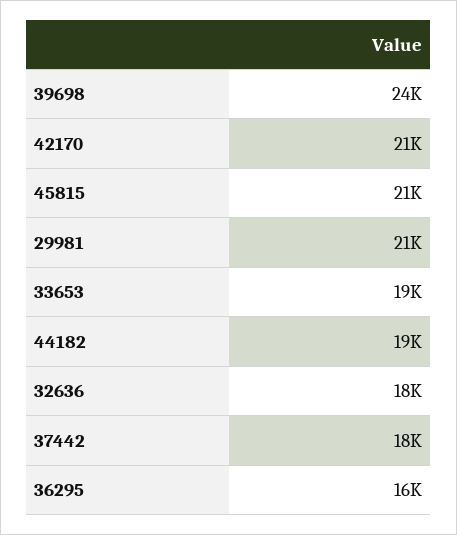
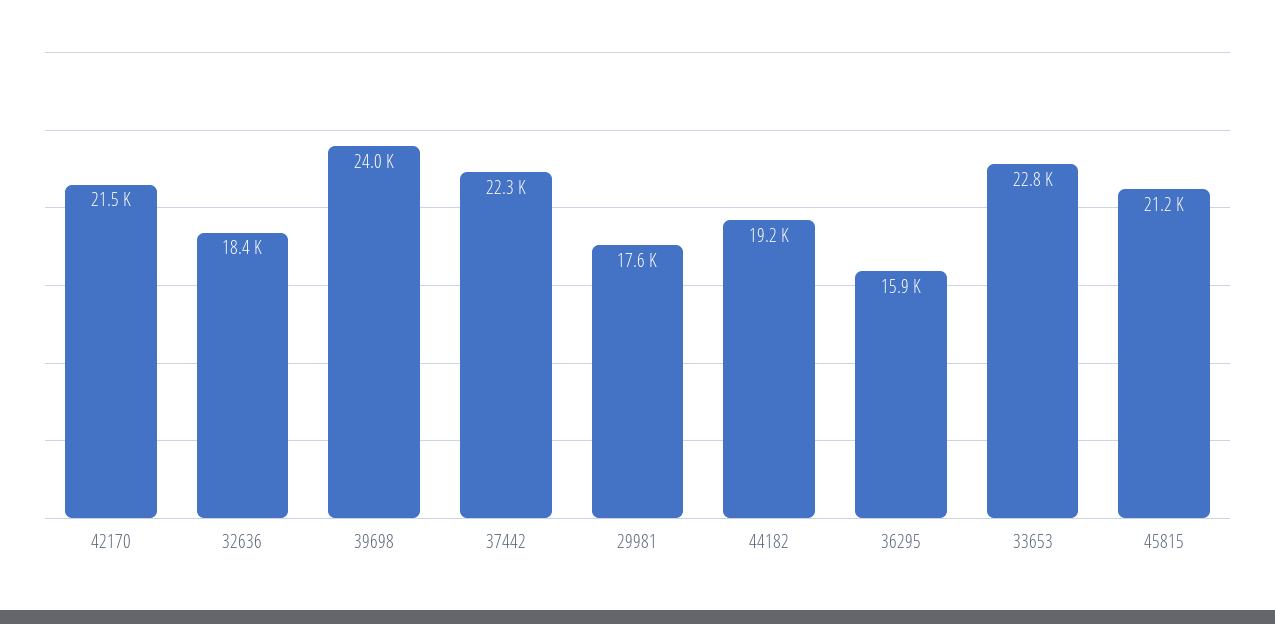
  {
    "39698": 24000,
    "42170": 21500,
    "45815": 21200,
-   "29981": 21000,
+   "29981": 17600,
-   "33653": 19000,
+   "33653": 22800,
    "44182": 19200,
    "32636": 18400,
-   "37442": 18000,
+   "37442": 22300,
    "36295": 15900
  }

